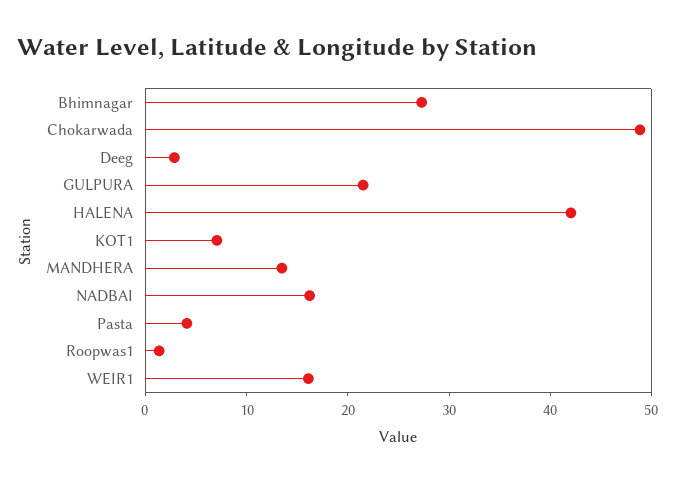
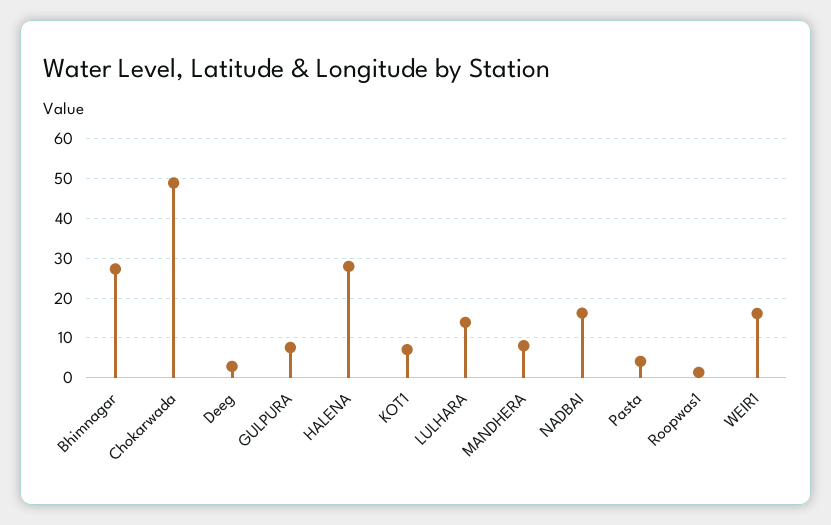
  {
    "Bhimnagar": 28,
    "Chokarwada": 48,
    "Deeg": 2,
-   "GULPURA": 22,
+   "GULPURA": 8,
-   "HALENA": 42,
+   "HALENA": 28,
    "KOT1": 8,
-   "MANDHERA": 14,
+   "MANDHERA": 8,
    "NADBAI": 16,
    "Pasta": 4,
    "Roopwas1": 2,
-   "WEIR1": 16
+   "WEIR1": 16,
+   "LULHARA": 14
  }

